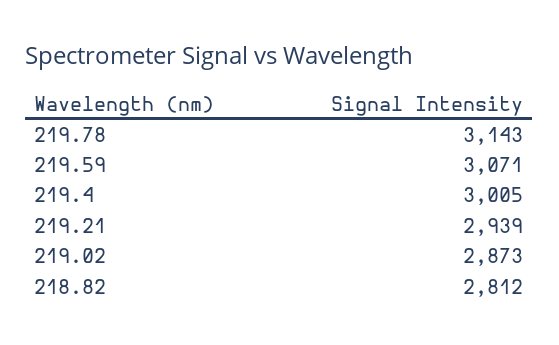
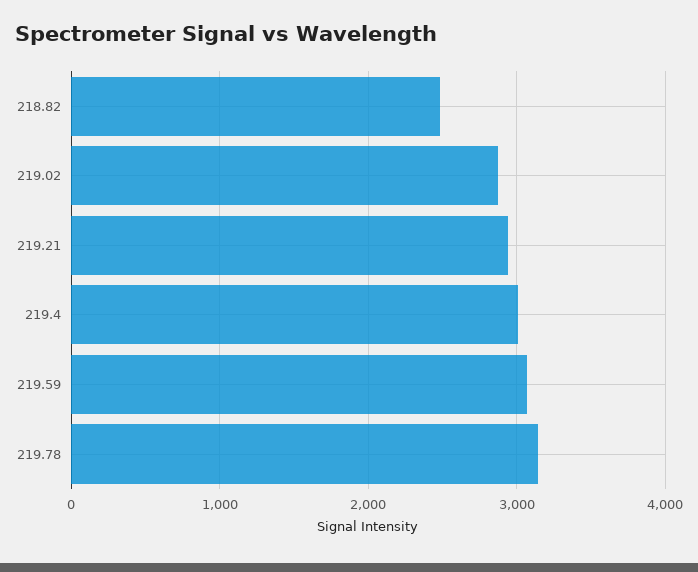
  {
    "219.78": 3143,
    "219.59": 3071,
    "219.4": 3005,
    "219.21": 2939,
    "219.02": 2873,
-   "218.82": 2812
+   "218.82": 2500
  }

